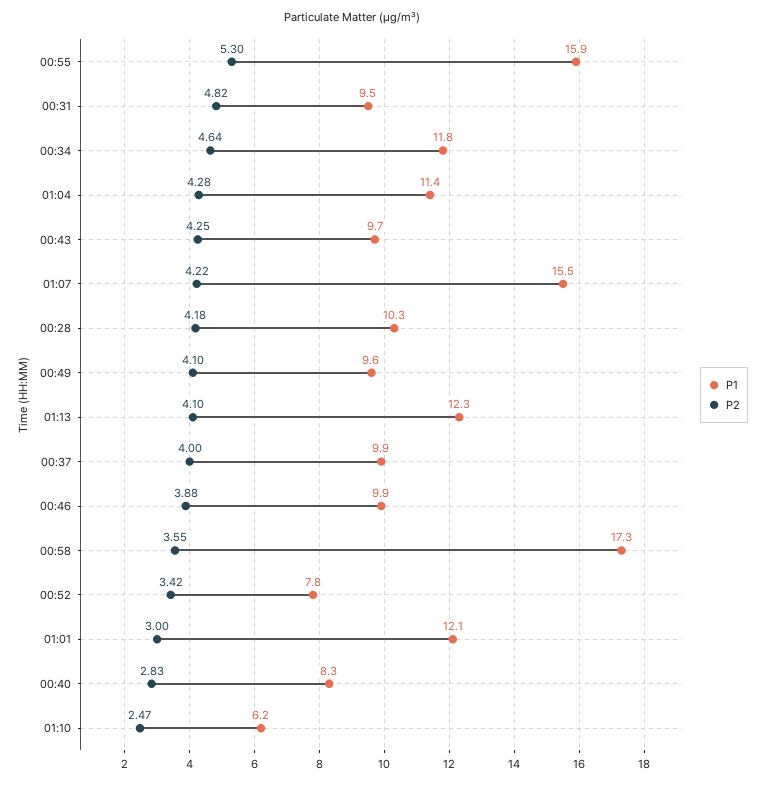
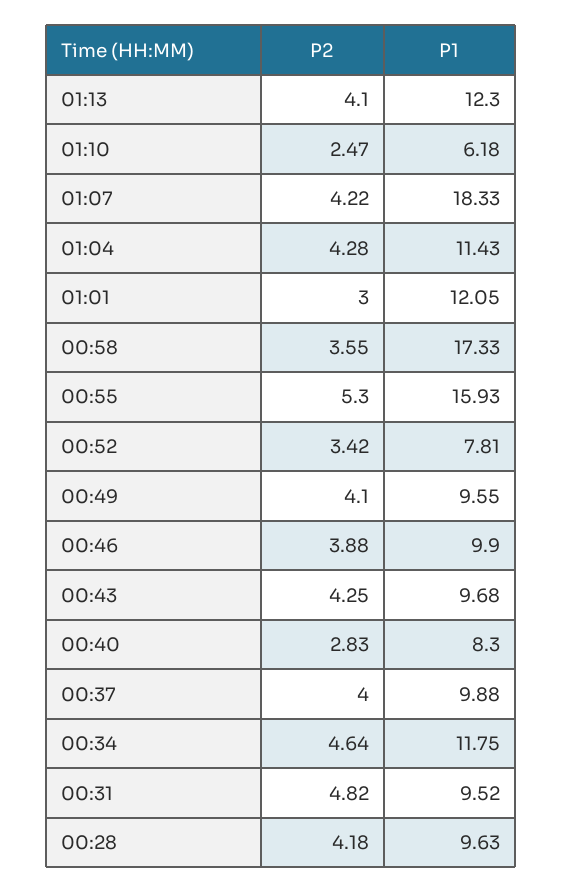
  {
    "P1": {
      "00:55": 15.93,
      "00:31": 9.52,
      "00:34": 11.75,
      "01:04": 11.43,
      "00:43": 9.68,
-     "01:07": 15.5,
+     "01:07": 18.33,
-     "00:28": 10.3,
+     "00:28": 9.63,
      "00:49": 9.55,
      "01:13": 12.3,
      "00:37": 9.88,
      "00:46": 9.9,
      "00:58": 17.33,
      "00:52": 7.81,
      "01:01": 12.05,
      "00:40": 8.3,
      "01:10": 6.18
    },
    "P2": {
      "00:55": 5.3,
      "00:31": 4.82,
      "00:34": 4.64,
      "01:04": 4.28,
      "00:43": 4.25,
      "01:07": 4.22,
      "00:28": 4.18,
      "00:49": 4.1,
      "01:13": 4.1,
      "00:37": 4,
      "00:46": 3.88,
      "00:58": 3.55,
      "00:52": 3.42,
      "01:01": 3,
      "00:40": 2.83,
      "01:10": 2.47
    }
  }

